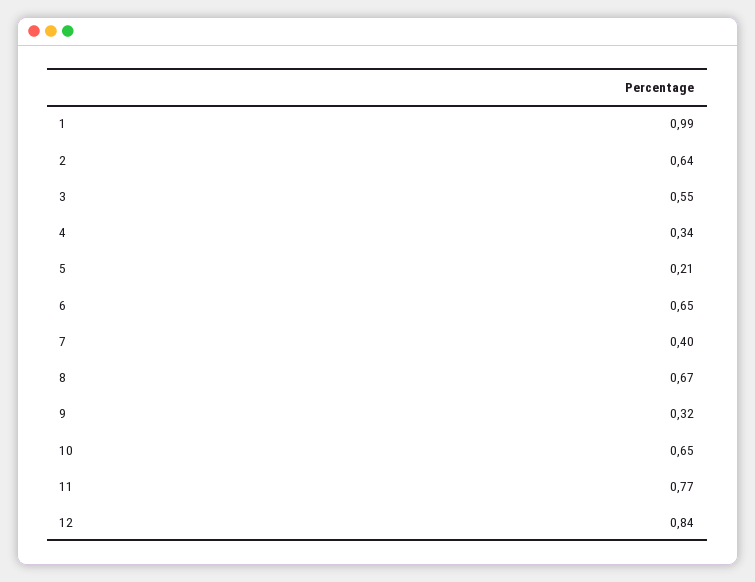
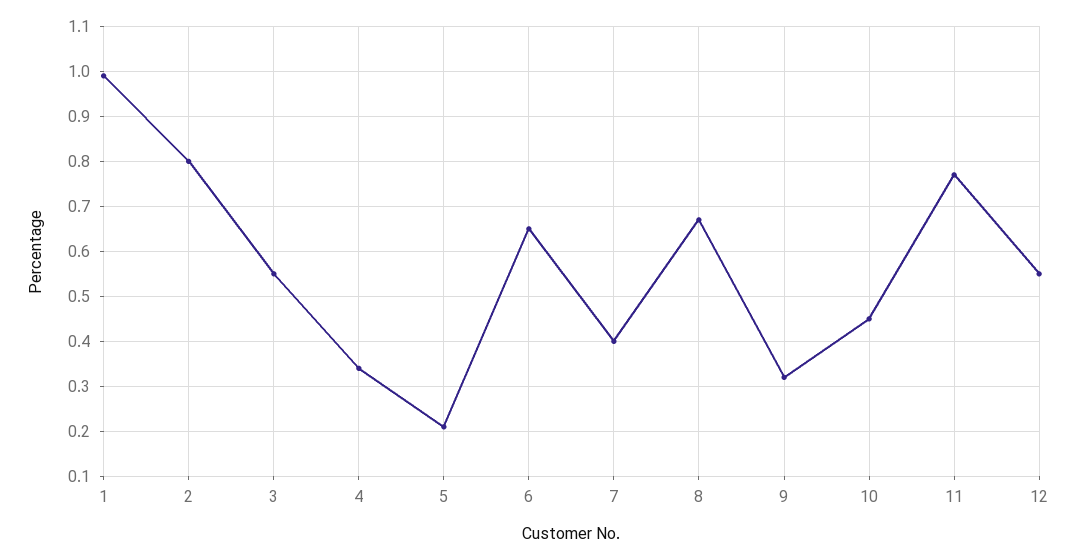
  {
    "1": 0.99,
-   "2": 0.64,
+   "2": 0.8,
    "3": 0.55,
    "4": 0.34,
    "5": 0.21,
    "6": 0.65,
    "7": 0.4,
    "8": 0.67,
    "9": 0.32,
-   "10": 0.65,
+   "10": 0.45,
    "11": 0.77,
-   "12": 0.84
+   "12": 0.55
  }

